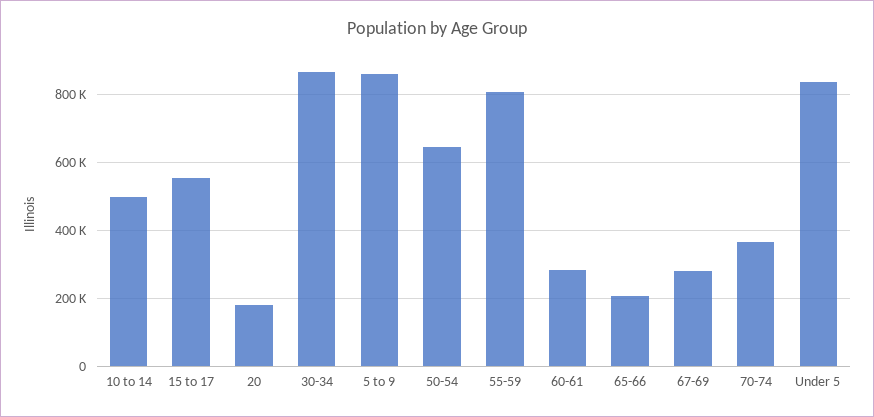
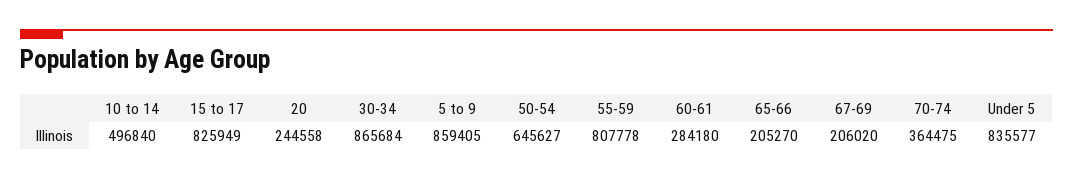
  {
    "10 to 14": 496840,
-   "15 to 17": 560000,
+   "15 to 17": 825949,
-   "20": 180000,
+   "20": 244558,
    "30-34": 865684,
    "5 to 9": 859405,
    "50-54": 645627,
    "55-59": 807778,
    "60-61": 284180,
    "65-66": 205270,
-   "67-69": 280000,
+   "67-69": 206020,
    "70-74": 364475,
    "Under 5": 835577
  }

